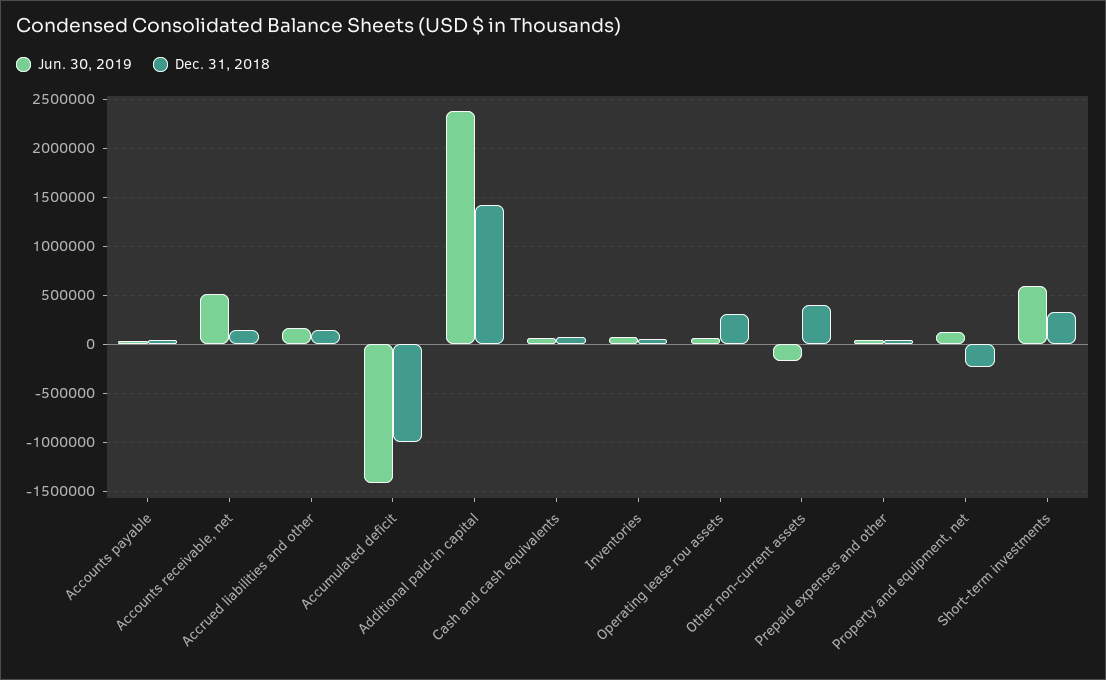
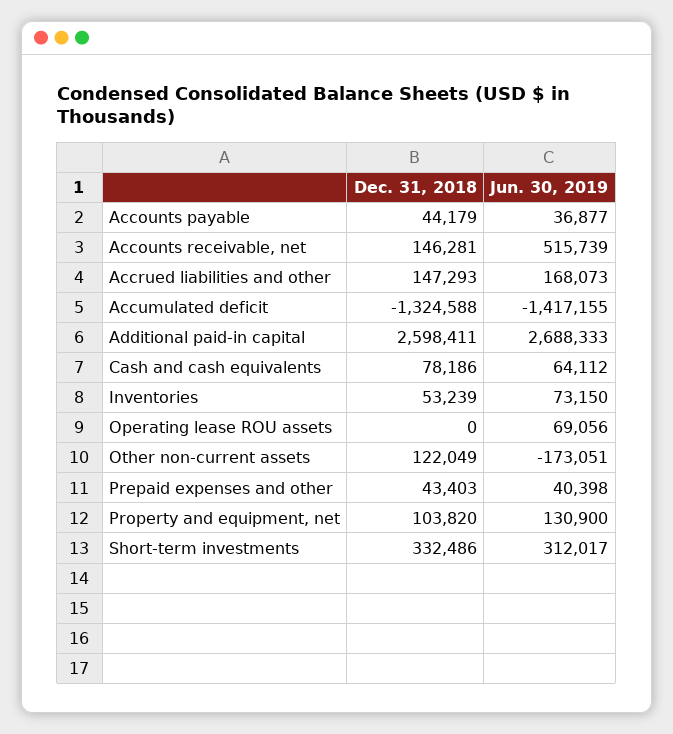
  {
    "Jun. 30, 2019": {
      "Accounts payable": 36877,
      "Accounts receivable, net": 515739,
      "Accrued liabilities and other": 168073,
      "Accumulated deficit": -1417155,
-     "Additional paid-in capital": 2400000,
+     "Additional paid-in capital": 2688333,
      "Cash and cash equivalents": 64112,
      "Inventories": 73150,
      "Operating lease rou assets": 69056,
      "Other non-current assets": -173051,
      "Prepaid expenses and other": 40398,
      "Property and equipment, net": 130900,
-     "Short-term investments": 600000
+     "Short-term investments": 312017
    },
    "Dec. 31, 2018": {
      "Accounts payable": 44179,
      "Accounts receivable, net": 146281,
      "Accrued liabilities and other": 147293,
-     "Accumulated deficit": -1000000,
+     "Accumulated deficit": -1324588,
-     "Additional paid-in capital": 1400000,
+     "Additional paid-in capital": 2598411,
      "Cash and cash equivalents": 78186,
      "Inventories": 53239,
-     "Operating lease rou assets": 300000,
+     "Operating lease rou assets": 0,
-     "Other non-current assets": 400000,
+     "Other non-current assets": 122049,
      "Prepaid expenses and other": 43403,
-     "Property and equipment, net": -200000,
+     "Property and equipment, net": 103820,
      "Short-term investments": 332486
    }
  }

